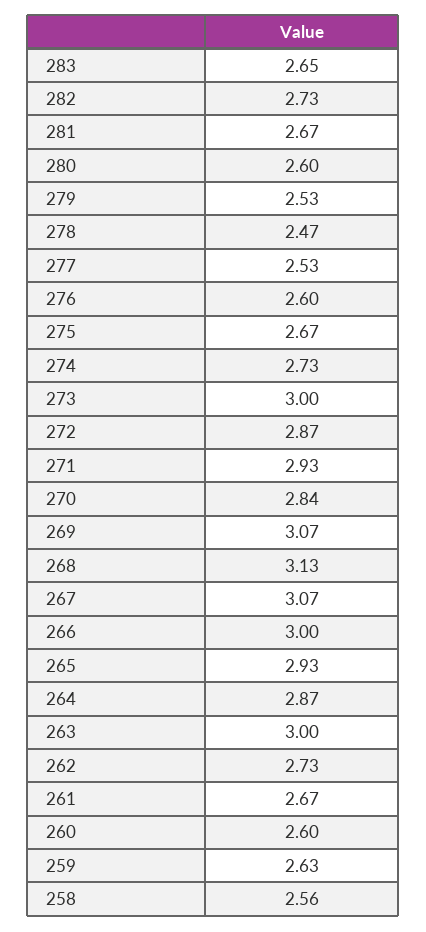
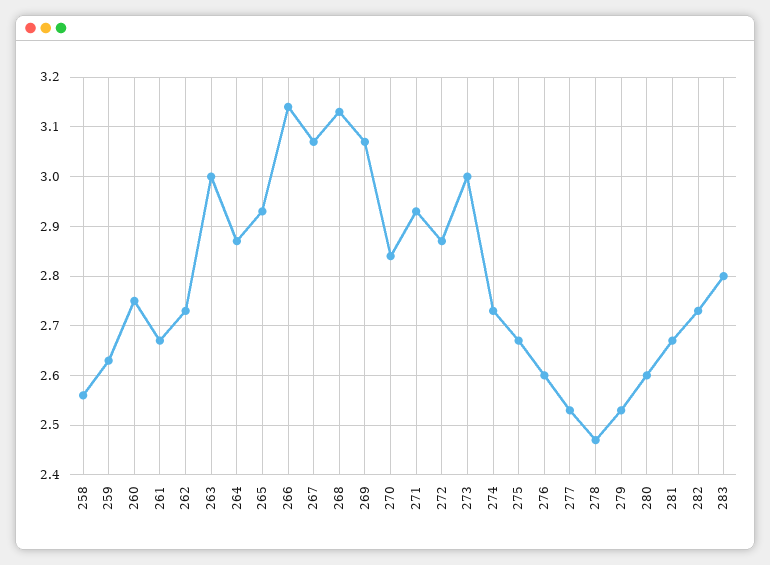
  {
-   "283": 2.65,
+   "283": 2.8,
    "282": 2.73,
    "281": 2.67,
    "280": 2.6,
    "279": 2.53,
    "278": 2.47,
    "277": 2.53,
    "276": 2.6,
    "275": 2.67,
    "274": 2.73,
    "273": 3,
    "272": 2.87,
    "271": 2.93,
    "270": 2.84,
    "269": 3.07,
    "268": 3.13,
    "267": 3.07,
-   "266": 3,
+   "266": 3.15,
    "265": 2.93,
    "264": 2.87,
    "263": 3,
    "262": 2.73,
    "261": 2.67,
-   "260": 2.6,
+   "260": 2.75,
    "259": 2.63,
    "258": 2.56
  }

